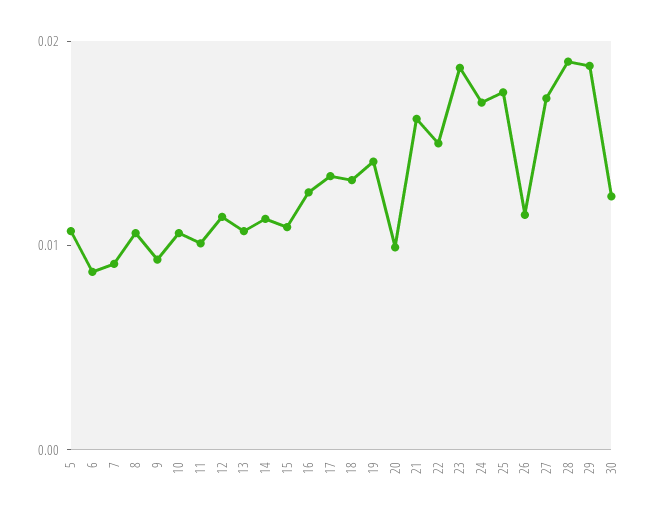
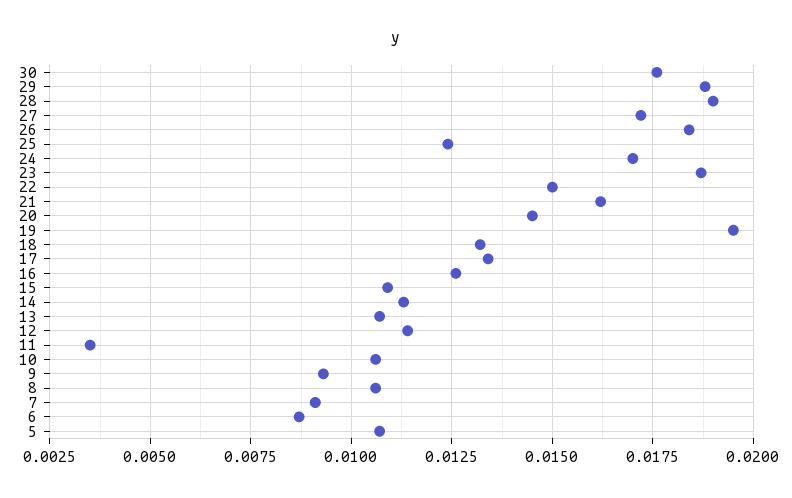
  {
    "5": 0.0105,
    "6": 0.0085,
    "7": 0.009,
    "8": 0.0105,
    "9": 0.0095,
    "10": 0.0105,
-   "11": 0.01,
+   "11": 0.0035,
    "12": 0.0115,
    "13": 0.0105,
    "14": 0.0115,
    "15": 0.011,
    "16": 0.0125,
    "17": 0.0135,
    "18": 0.013,
-   "19": 0.014,
+   "19": 0.0195,
-   "20": 0.01,
+   "20": 0.0145,
    "21": 0.016,
    "22": 0.015,
    "23": 0.0185,
    "24": 0.017,
-   "25": 0.018,
+   "25": 0.0125,
-   "26": 0.012,
+   "26": 0.0185,
    "27": 0.017,
    "28": 0.019,
    "29": 0.019,
-   "30": 0.012
+   "30": 0.0175
  }

